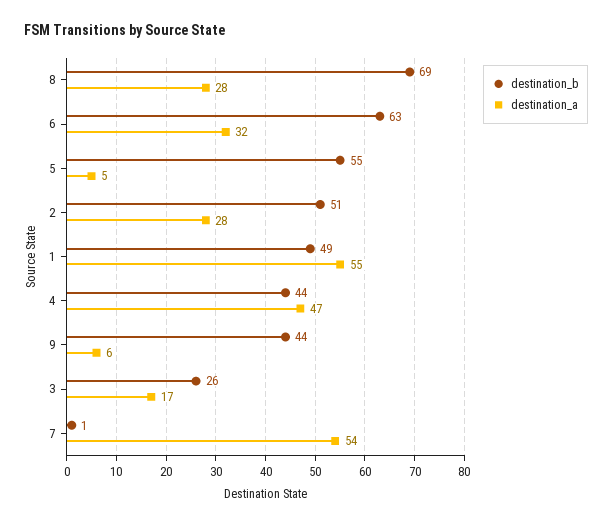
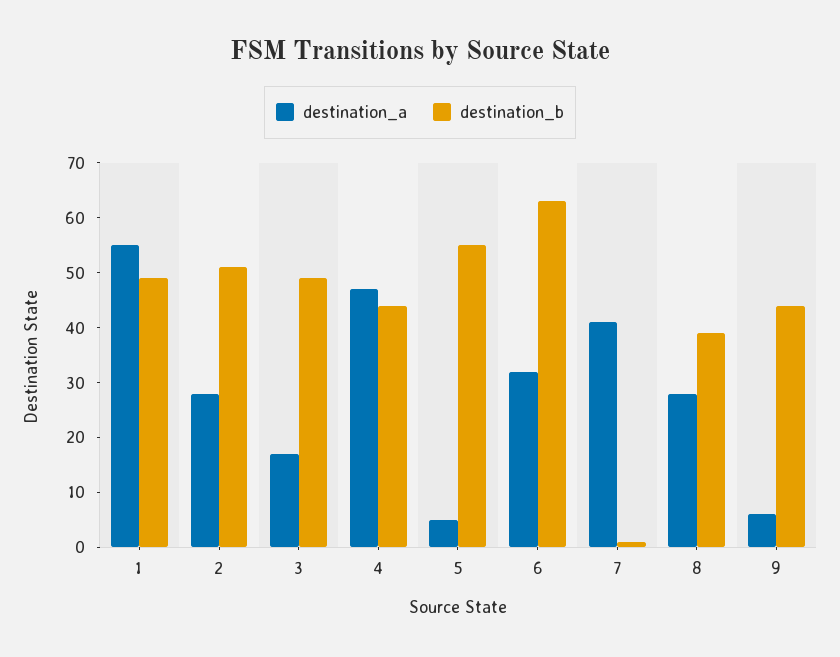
  {
    "destination_b": {
-     "8": 69,
+     "8": 40,
      "6": 63,
      "5": 55,
      "2": 51,
      "1": 49,
      "4": 44,
      "9": 44,
-     "3": 26,
+     "3": 50,
      "7": 1
    },
    "destination_a": {
      "8": 28,
      "6": 32,
      "5": 5,
      "2": 28,
      "1": 55,
      "4": 47,
      "9": 6,
      "3": 17,
-     "7": 54
+     "7": 40
    }
  }

